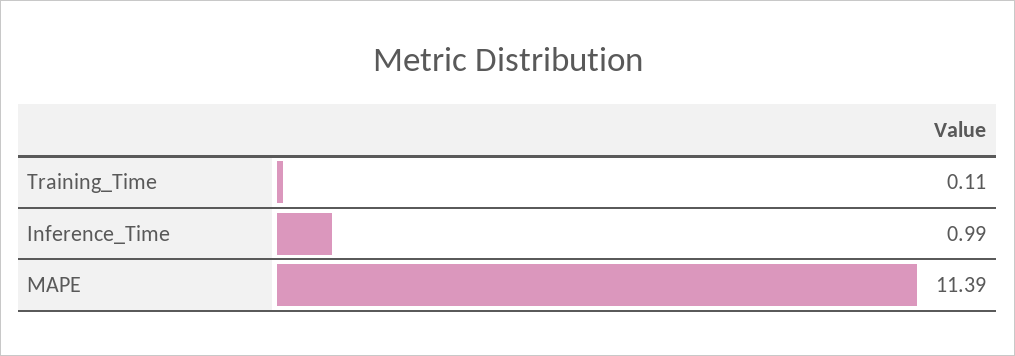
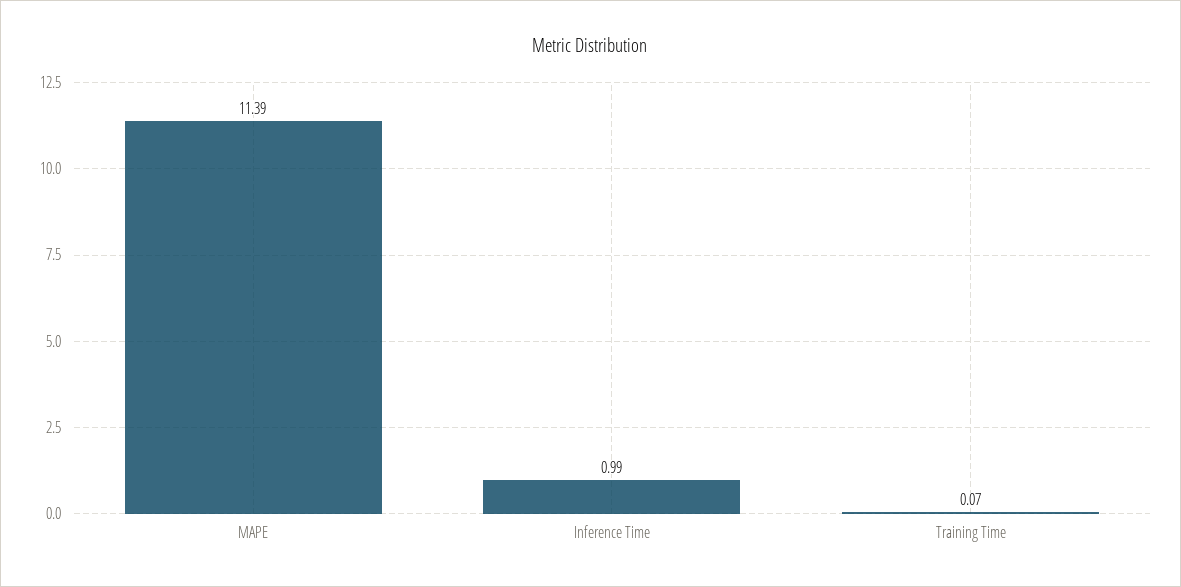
  {
-   "Training_Time": 0.11,
+   "Training_Time": 0.07,
    "Inference_Time": 0.99,
    "MAPE": 11.39
  }

